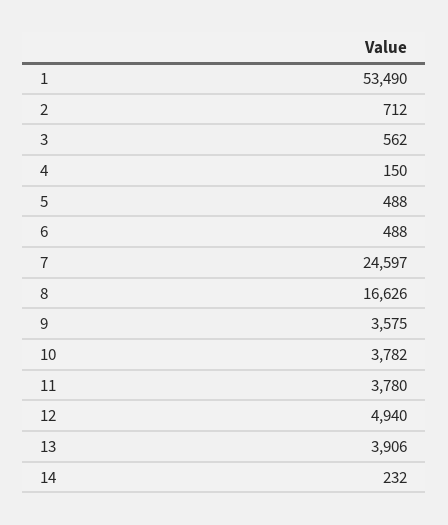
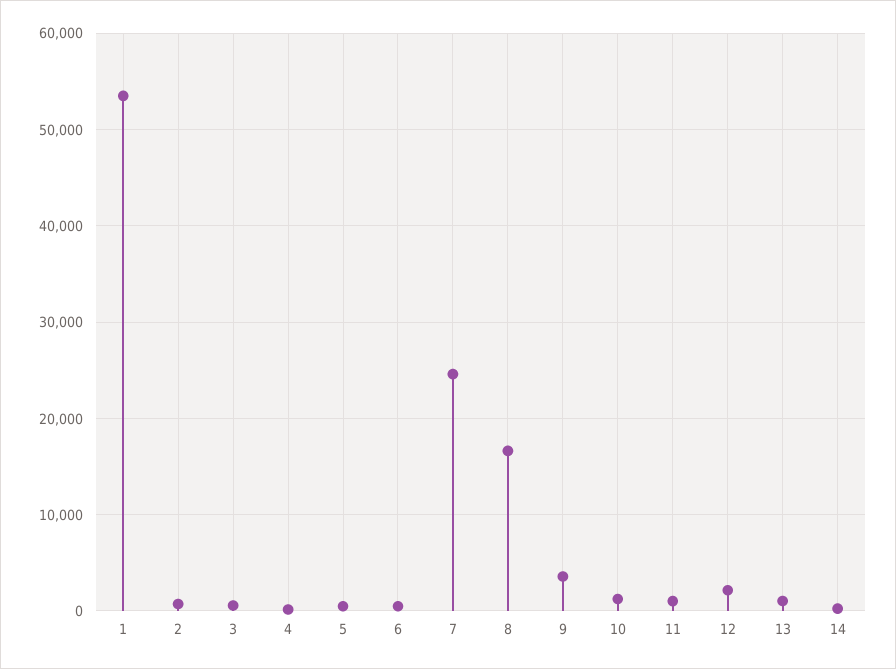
  {
    "1": 53490,
    "2": 712,
    "3": 562,
    "4": 150,
    "5": 488,
    "6": 488,
    "7": 24597,
    "8": 16626,
    "9": 3575,
-   "10": 3782,
+   "10": 1000,
-   "11": 3780,
+   "11": 1000,
-   "12": 4940,
+   "12": 2000,
-   "13": 3906,
+   "13": 1000,
    "14": 232
  }

